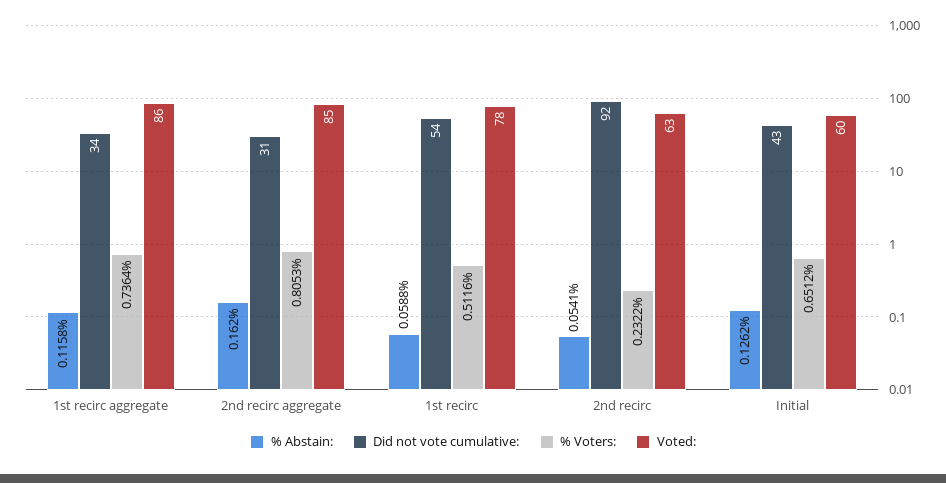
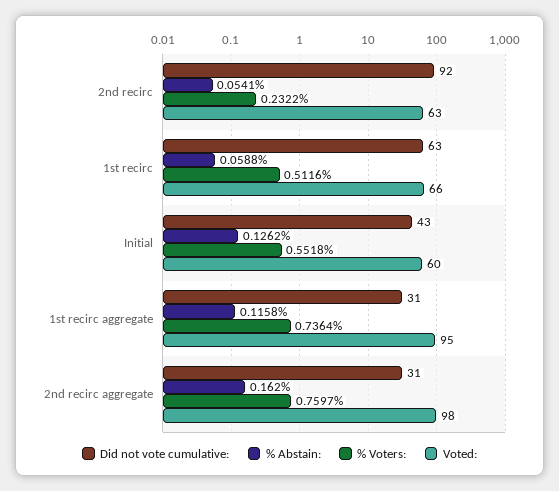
  {
    "% Abstain:": {
      "1st recirc aggregate": 0.1158,
      "2nd recirc aggregate": 0.162,
      "1st recirc": 0.0588,
      "2nd recirc": 0.0541,
      "Initial": 0.1262
    },
    "Did not vote cumulative:": {
-     "1st recirc aggregate": 34,
+     "1st recirc aggregate": 31,
      "2nd recirc aggregate": 31,
-     "1st recirc": 54,
+     "1st recirc": 63,
      "2nd recirc": 92,
      "Initial": 43
    },
    "% Voters:": {
      "1st recirc aggregate": 0.7364,
-     "2nd recirc aggregate": 0.8053,
+     "2nd recirc aggregate": 0.7597,
      "1st recirc": 0.5116,
      "2nd recirc": 0.2322,
-     "Initial": 0.6512
+     "Initial": 0.5518
    },
    "Voted:": {
-     "1st recirc aggregate": 86,
+     "1st recirc aggregate": 95,
-     "2nd recirc aggregate": 85,
+     "2nd recirc aggregate": 98,
-     "1st recirc": 78,
+     "1st recirc": 66,
      "2nd recirc": 63,
      "Initial": 60
    }
  }

